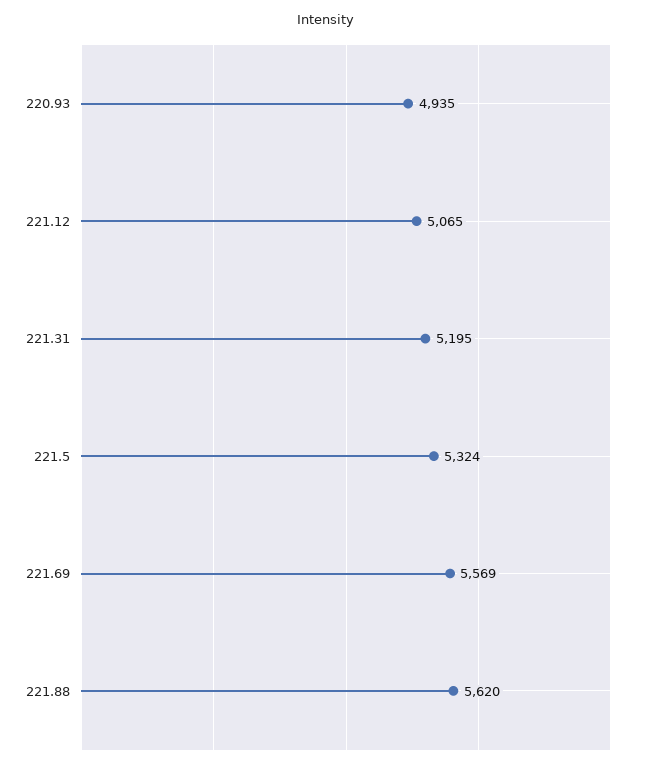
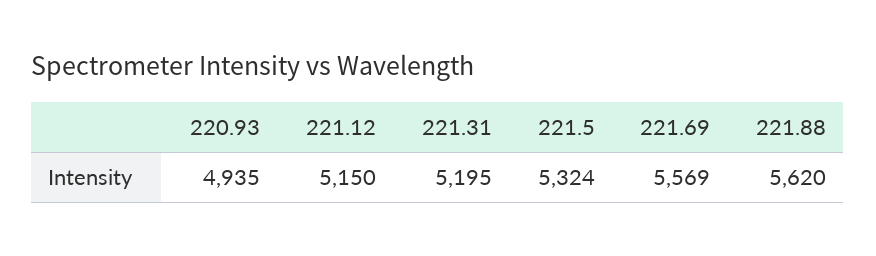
  {
    "220.93": 4935,
-   "221.12": 5065,
+   "221.12": 5150,
    "221.31": 5195,
    "221.5": 5324,
    "221.69": 5569,
    "221.88": 5620
  }

